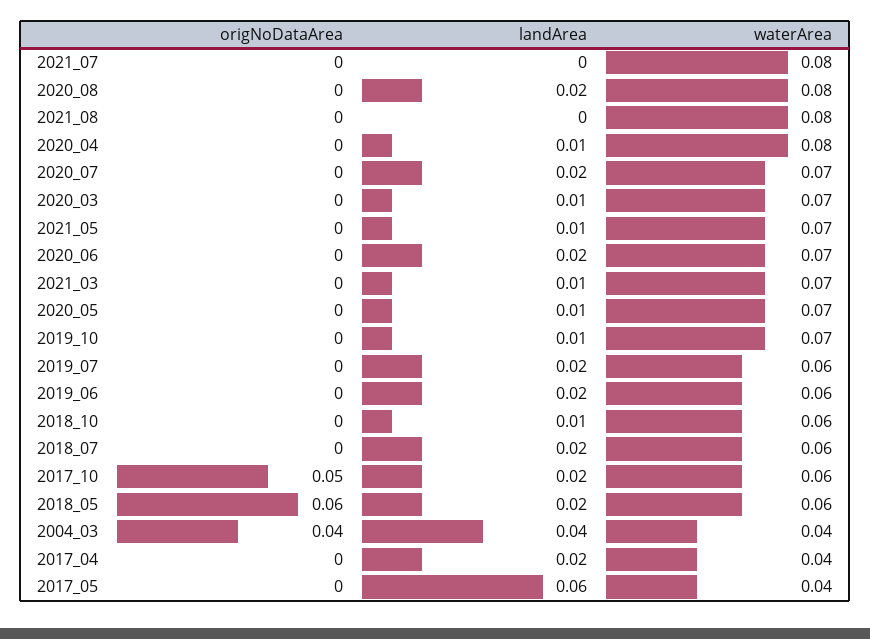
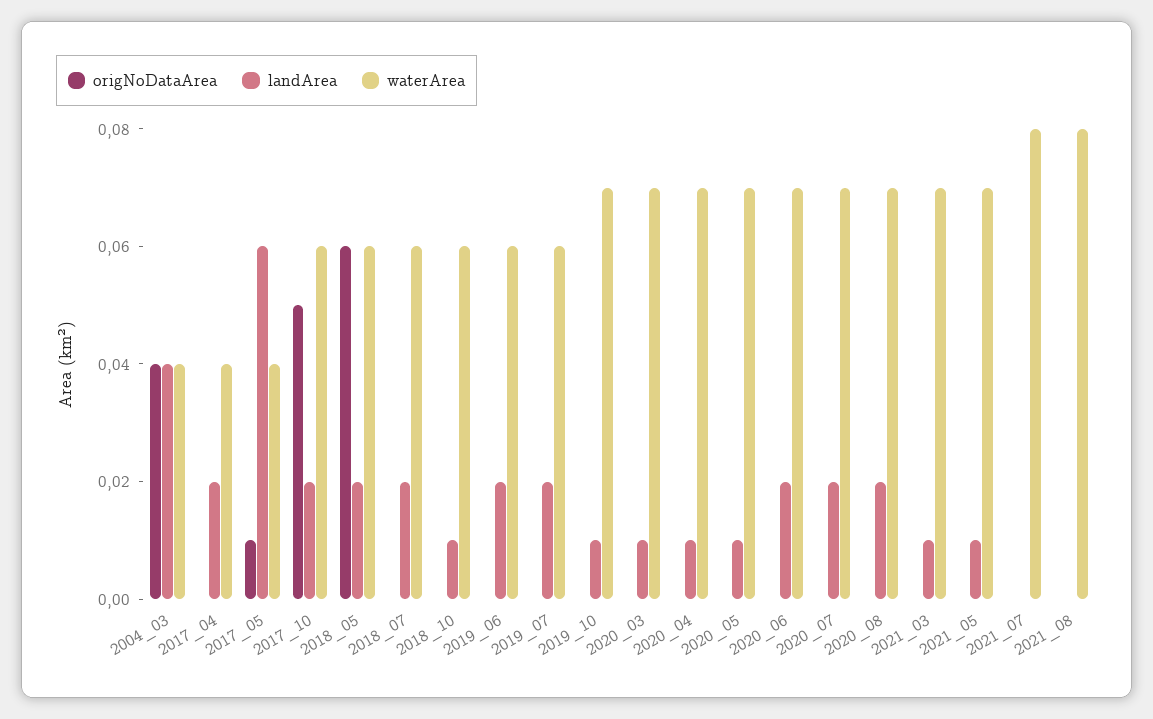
  {
    "origNoDataArea": {
      "2021_07": 0,
      "2020_08": 0,
      "2021_08": 0,
      "2020_04": 0,
      "2020_07": 0,
      "2020_03": 0,
      "2021_05": 0,
      "2020_06": 0,
      "2021_03": 0,
      "2020_05": 0,
      "2019_10": 0,
      "2019_07": 0,
      "2019_06": 0,
      "2018_10": 0,
      "2018_07": 0,
      "2017_10": 0.05,
      "2018_05": 0.06,
      "2004_03": 0.04,
      "2017_04": 0,
-     "2017_05": 0
+     "2017_05": 0.01
    },
    "landArea": {
      "2021_07": 0,
      "2020_08": 0.02,
      "2021_08": 0,
      "2020_04": 0.01,
      "2020_07": 0.02,
      "2020_03": 0.01,
      "2021_05": 0.01,
      "2020_06": 0.02,
      "2021_03": 0.01,
      "2020_05": 0.01,
      "2019_10": 0.01,
      "2019_07": 0.02,
      "2019_06": 0.02,
      "2018_10": 0.01,
      "2018_07": 0.02,
      "2017_10": 0.02,
      "2018_05": 0.02,
      "2004_03": 0.04,
      "2017_04": 0.02,
      "2017_05": 0.06
    },
    "waterArea": {
      "2021_07": 0.08,
-     "2020_08": 0.08,
+     "2020_08": 0.07,
      "2021_08": 0.08,
-     "2020_04": 0.08,
+     "2020_04": 0.07,
      "2020_07": 0.07,
      "2020_03": 0.07,
      "2021_05": 0.07,
      "2020_06": 0.07,
      "2021_03": 0.07,
      "2020_05": 0.07,
      "2019_10": 0.07,
      "2019_07": 0.06,
      "2019_06": 0.06,
      "2018_10": 0.06,
      "2018_07": 0.06,
      "2017_10": 0.06,
      "2018_05": 0.06,
      "2004_03": 0.04,
      "2017_04": 0.04,
      "2017_05": 0.04
    }
  }

